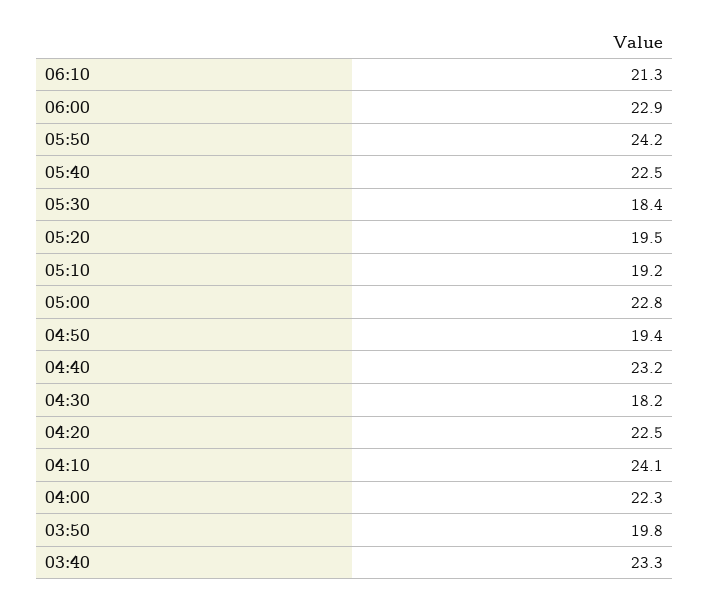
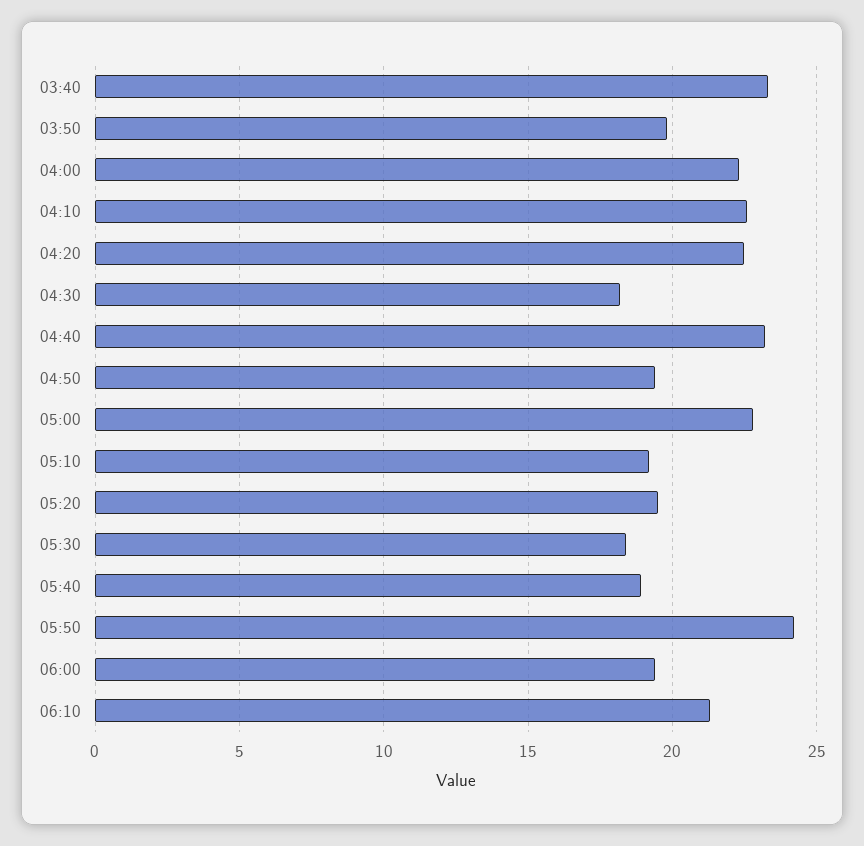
  {
    "06:10": 21.3,
-   "06:00": 22.9,
+   "06:00": 19.5,
    "05:50": 24.2,
-   "05:40": 22.5,
+   "05:40": 19,
    "05:30": 18.4,
    "05:20": 19.5,
    "05:10": 19.2,
    "05:00": 22.8,
    "04:50": 19.4,
    "04:40": 23.2,
    "04:30": 18.2,
    "04:20": 22.5,
-   "04:10": 24.1,
+   "04:10": 22.5,
    "04:00": 22.3,
    "03:50": 19.8,
    "03:40": 23.3
  }

